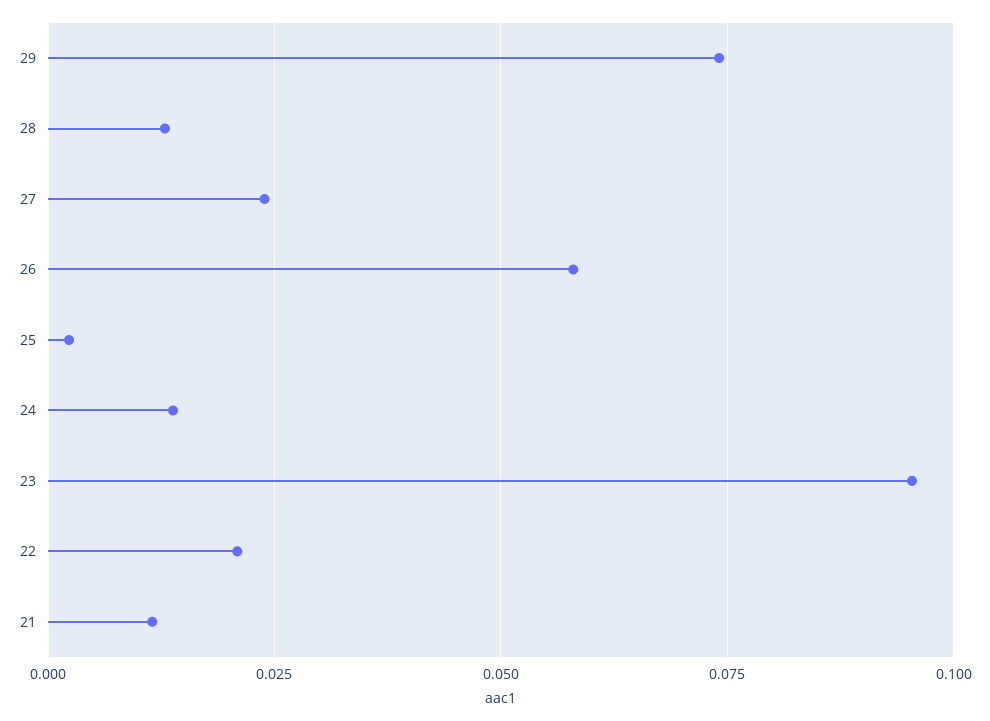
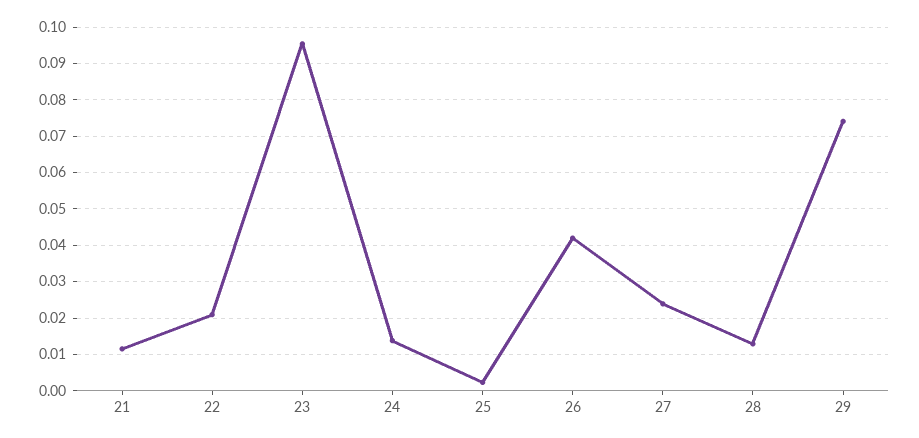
  {
    "29": 0.074,
    "28": 0.012,
    "27": 0.024,
-   "26": 0.0575,
+   "26": 0.042,
    "25": 0.002,
    "24": 0.014,
    "23": 0.096,
    "22": 0.02,
    "21": 0.012
  }

